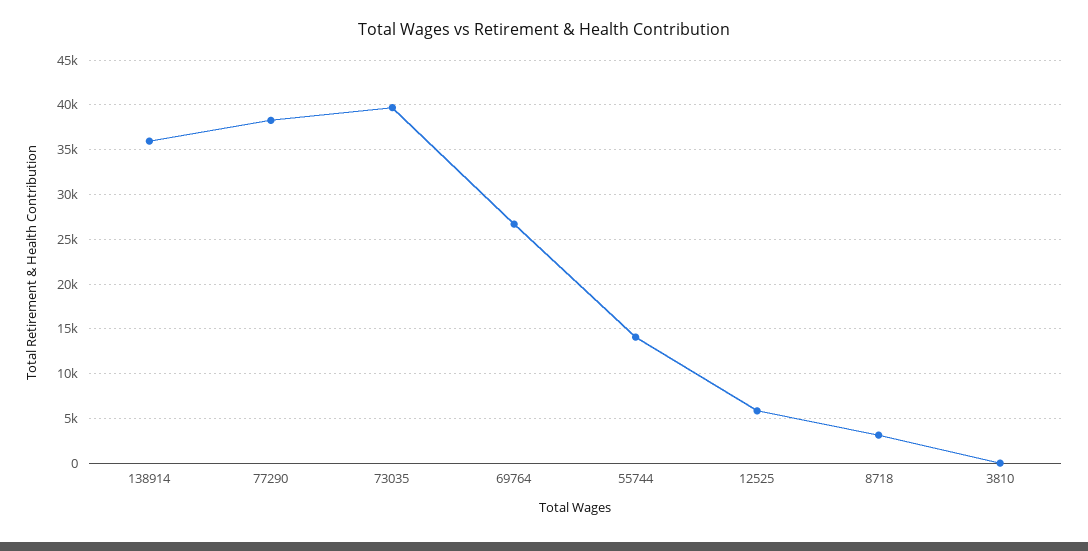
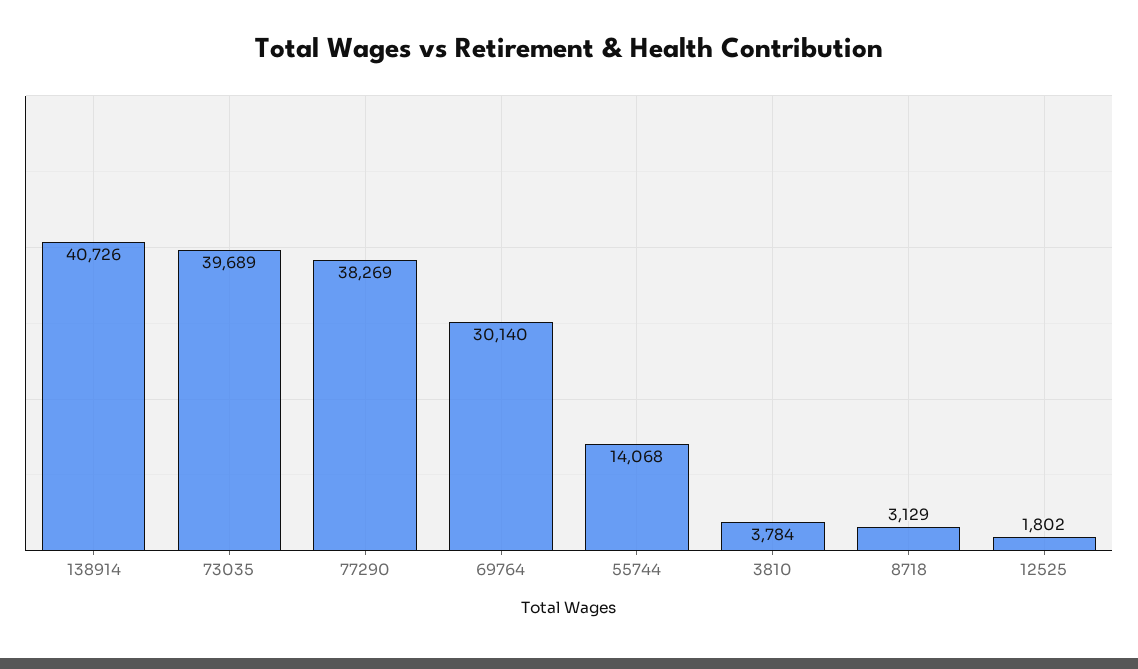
  {
-   "138914": 36000,
+   "138914": 40726,
    "77290": 38269,
    "73035": 39689,
-   "69764": 27000,
+   "69764": 30140,
    "55744": 14068,
-   "12525": 6000,
+   "12525": 1802,
    "8718": 3129,
-   "3810": 0
+   "3810": 3784
  }

